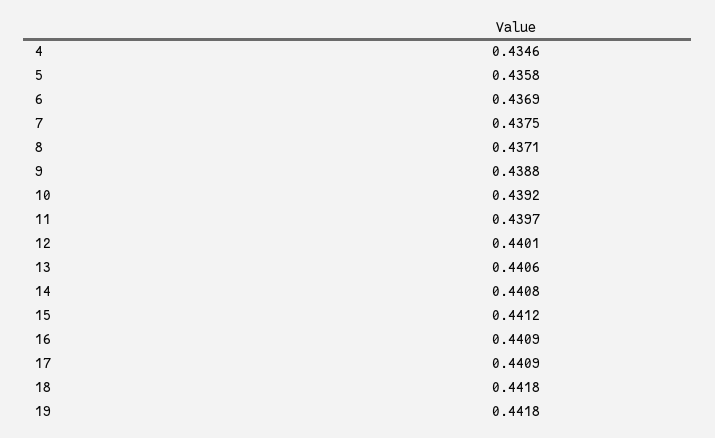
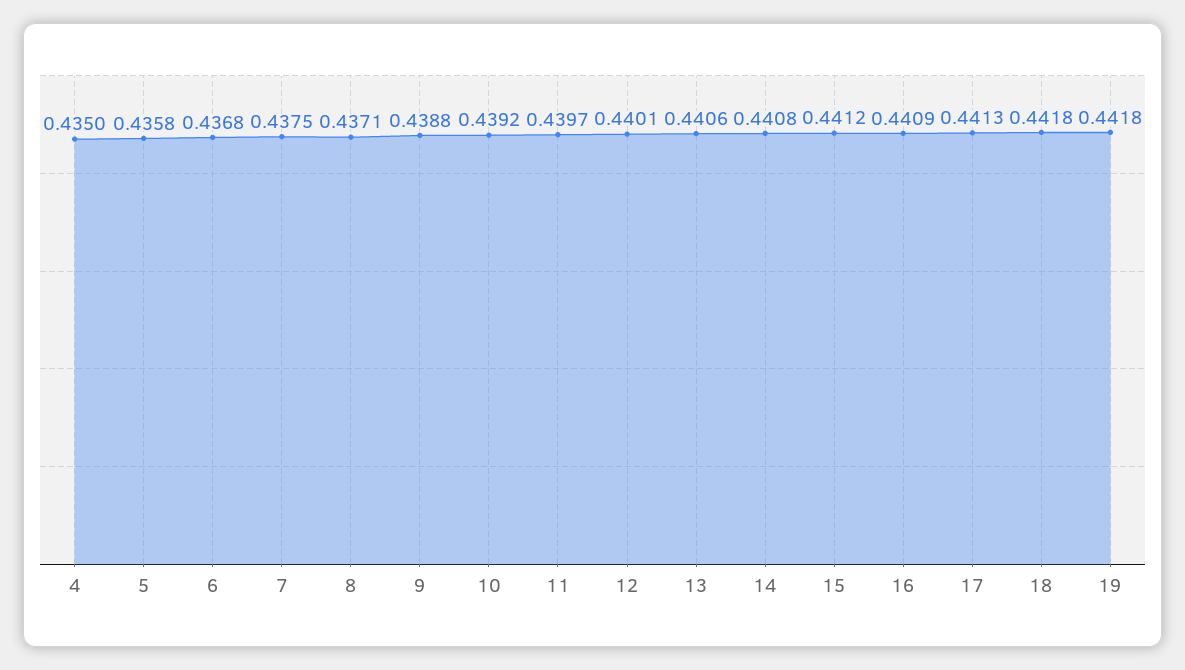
  {
-   "4": 0.4346,
+   "4": 0.435,
    "5": 0.4358,
-   "6": 0.4369,
+   "6": 0.4368,
    "7": 0.4375,
    "8": 0.4371,
    "9": 0.4388,
    "10": 0.4392,
    "11": 0.4397,
    "12": 0.4401,
    "13": 0.4406,
    "14": 0.4408,
    "15": 0.4412,
    "16": 0.4409,
-   "17": 0.4409,
+   "17": 0.4413,
    "18": 0.4418,
    "19": 0.4418
  }

